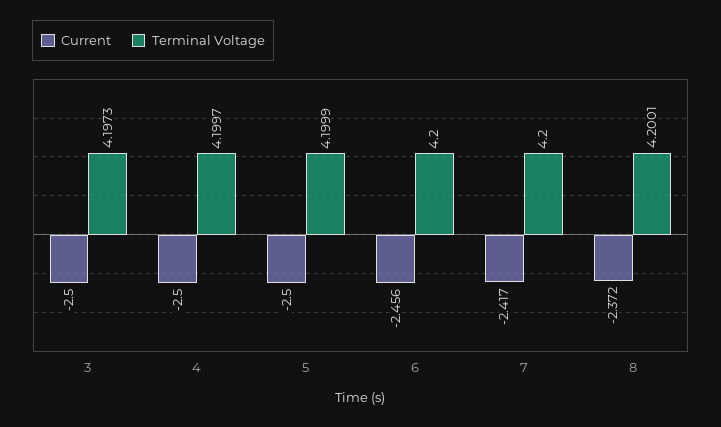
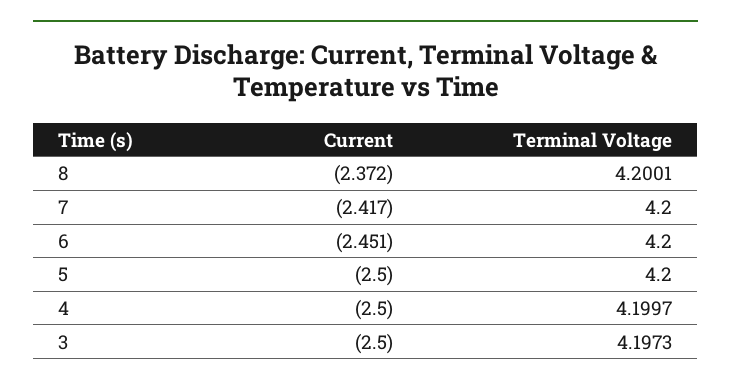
  {
    "Current": {
      "3": -2.5,
      "4": -2.5,
      "5": -2.5,
-     "6": -2.456,
+     "6": -2.451,
      "7": -2.417,
      "8": -2.372
    },
    "Terminal Voltage": {
      "3": 4.1973,
      "4": 4.1997,
-     "5": 4.1999,
+     "5": 4.2,
      "6": 4.2,
      "7": 4.2,
      "8": 4.2001
    }
  }

